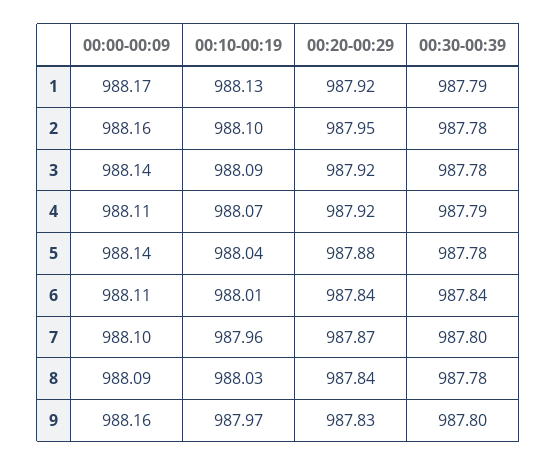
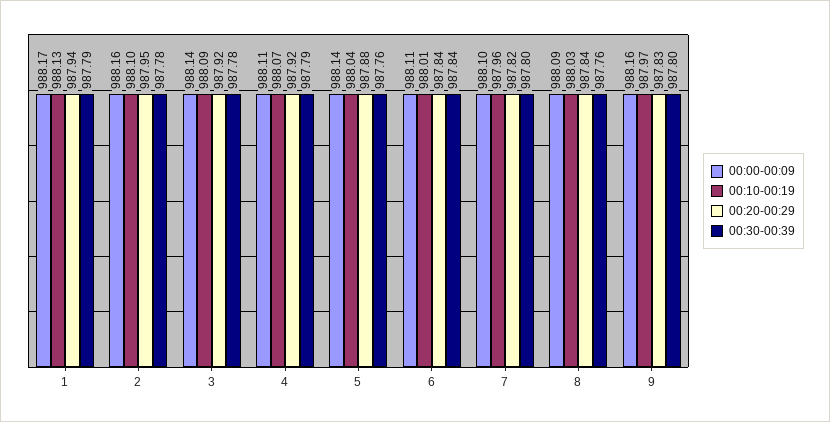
  {
    "00:00-00:09": {
      "1": 988.17,
      "2": 988.16,
      "3": 988.14,
      "4": 988.11,
      "5": 988.14,
      "6": 988.11,
      "7": 988.1,
      "8": 988.09,
      "9": 988.16
    },
    "00:10-00:19": {
      "1": 988.13,
      "2": 988.1,
      "3": 988.09,
      "4": 988.07,
      "5": 988.04,
      "6": 988.01,
      "7": 987.96,
      "8": 988.03,
      "9": 987.97
    },
    "00:20-00:29": {
-     "1": 987.92,
+     "1": 987.94,
      "2": 987.95,
      "3": 987.92,
      "4": 987.92,
      "5": 987.88,
      "6": 987.84,
-     "7": 987.87,
+     "7": 987.82,
      "8": 987.84,
      "9": 987.83
    },
    "00:30-00:39": {
      "1": 987.79,
      "2": 987.78,
      "3": 987.78,
      "4": 987.79,
-     "5": 987.78,
+     "5": 987.76,
      "6": 987.84,
      "7": 987.8,
-     "8": 987.78,
+     "8": 987.76,
      "9": 987.8
    }
  }

